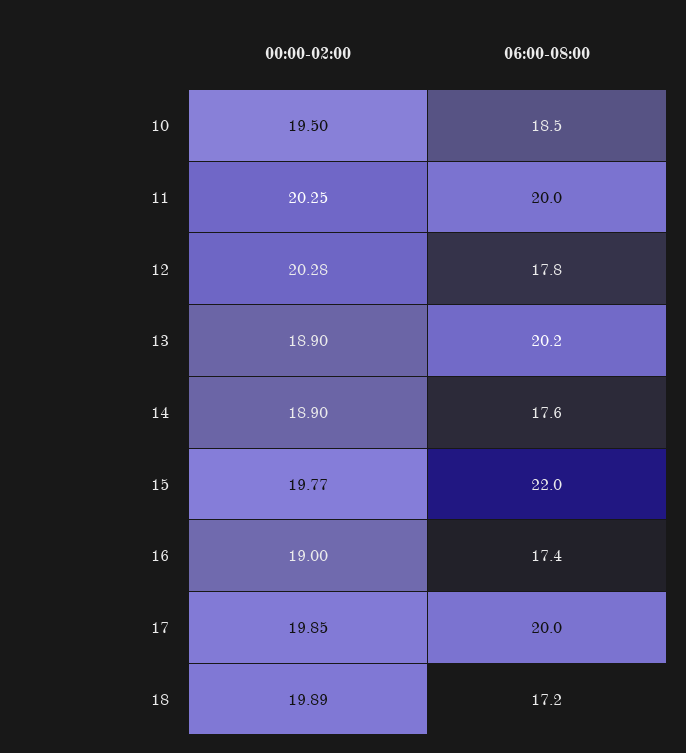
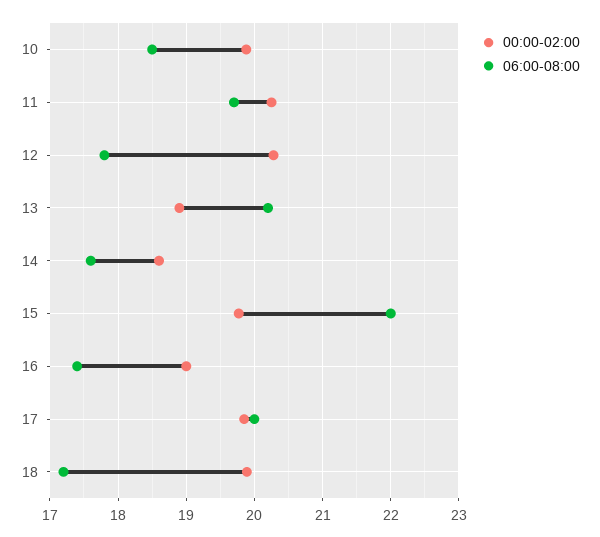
  {
    "00:00-02:00": {
-     "10": 19.5,
+     "10": 19.9,
      "11": 20.25,
      "12": 20.28,
      "13": 18.9,
-     "14": 18.9,
+     "14": 18.6,
      "15": 19.77,
      "16": 19,
      "17": 19.85,
      "18": 19.89
    },
    "06:00-08:00": {
      "10": 18.5,
-     "11": 20,
+     "11": 19.7,
      "12": 17.8,
      "13": 20.2,
      "14": 17.6,
      "15": 22,
      "16": 17.4,
      "17": 20,
      "18": 17.2
    }
  }

